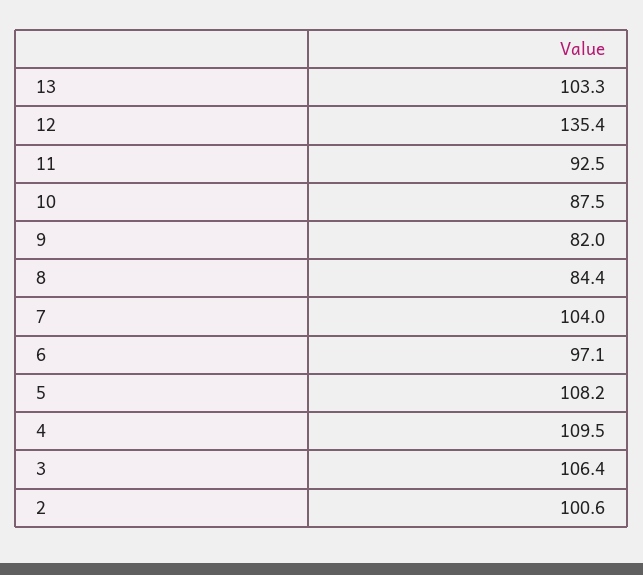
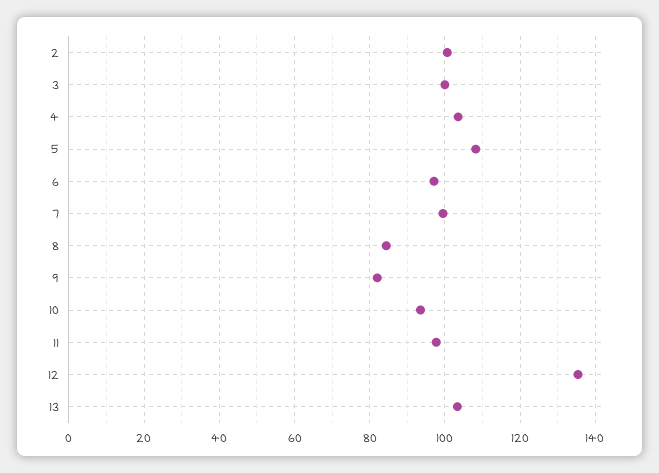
  {
    "13": 103.3,
    "12": 135.4,
-   "11": 92.5,
+   "11": 98,
-   "10": 87.5,
+   "10": 94,
    "9": 82,
    "8": 84.4,
-   "7": 104,
+   "7": 100,
    "6": 97.1,
    "5": 108.2,
-   "4": 109.5,
+   "4": 104,
-   "3": 106.4,
+   "3": 100,
    "2": 100.6
  }

